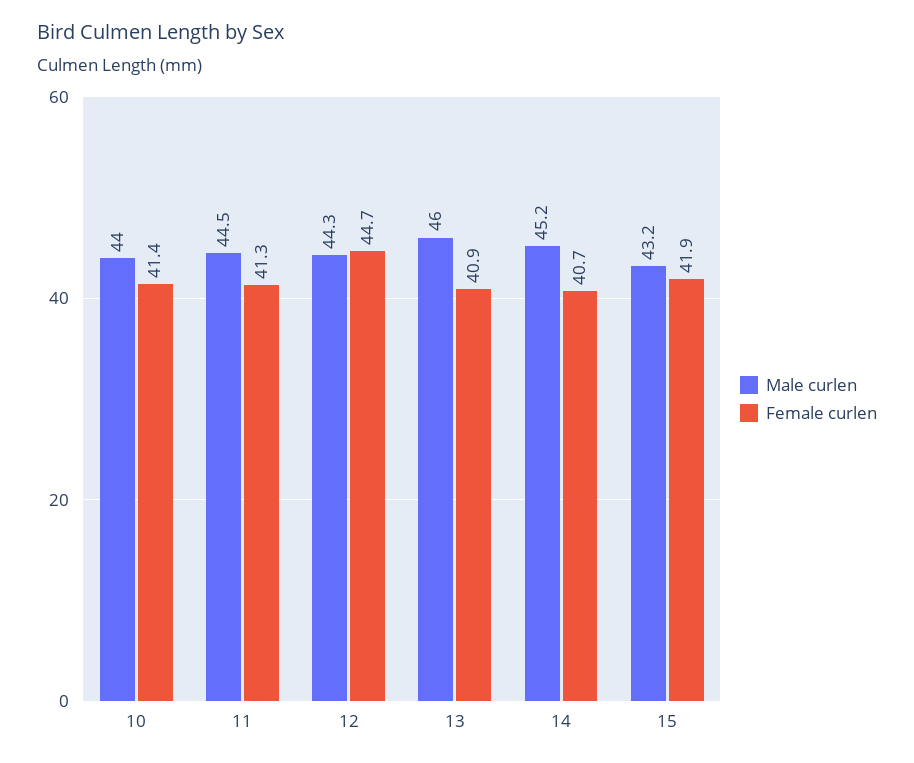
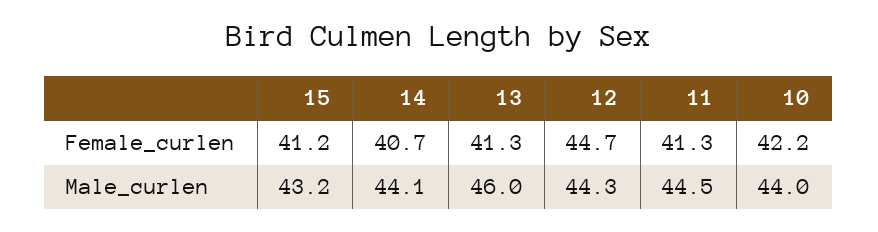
  {
    "Male curlen": {
      "10": 44,
      "11": 44.5,
      "12": 44.3,
      "13": 46,
-     "14": 45.2,
+     "14": 44.1,
      "15": 43.2
    },
    "Female curlen": {
-     "10": 41.4,
+     "10": 42.2,
      "11": 41.3,
      "12": 44.7,
-     "13": 40.9,
+     "13": 41.3,
      "14": 40.7,
-     "15": 41.9
+     "15": 41.2
    }
  }

